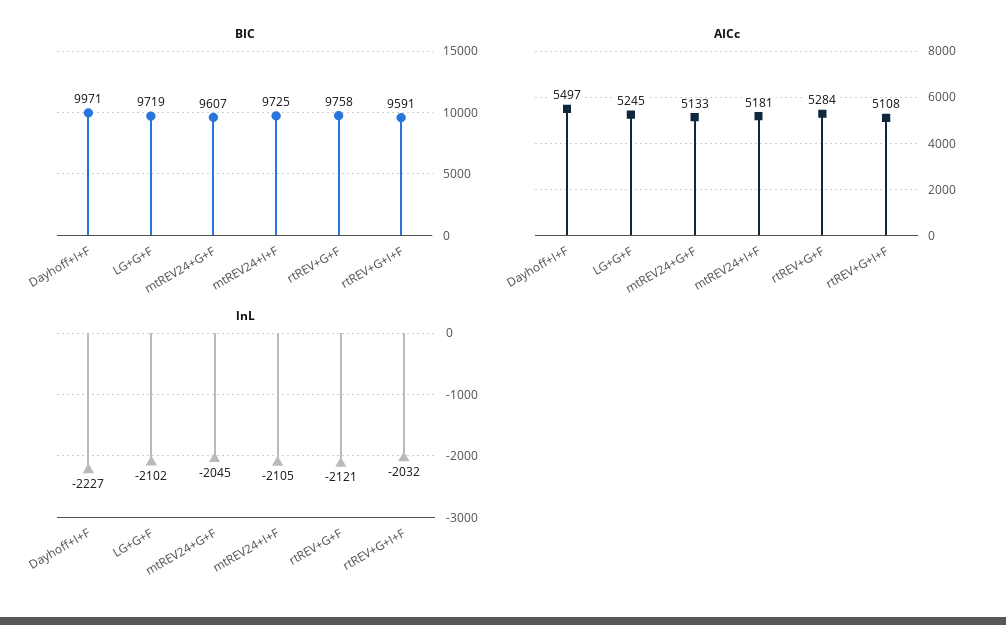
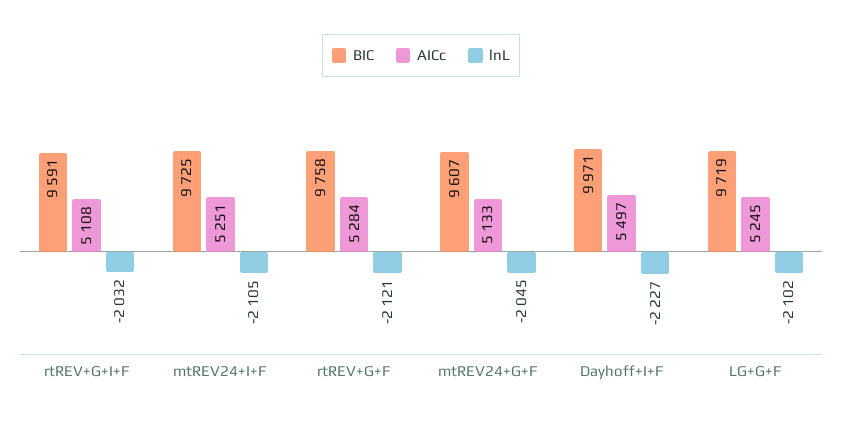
  {
    "BIC": {
      "Dayhoff+I+F": 9971,
      "LG+G+F": 9719,
      "mtREV24+G+F": 9607,
      "mtREV24+I+F": 9725,
      "rtREV+G+F": 9758,
      "rtREV+G+I+F": 9591
    },
    "AICc": {
      "Dayhoff+I+F": 5497,
      "LG+G+F": 5245,
      "mtREV24+G+F": 5133,
-     "mtREV24+I+F": 5181,
+     "mtREV24+I+F": 5251,
      "rtREV+G+F": 5284,
      "rtREV+G+I+F": 5108
    },
    "lnL": {
      "Dayhoff+I+F": -2227,
      "LG+G+F": -2102,
      "mtREV24+G+F": -2045,
      "mtREV24+I+F": -2105,
      "rtREV+G+F": -2121,
      "rtREV+G+I+F": -2032
    }
  }

